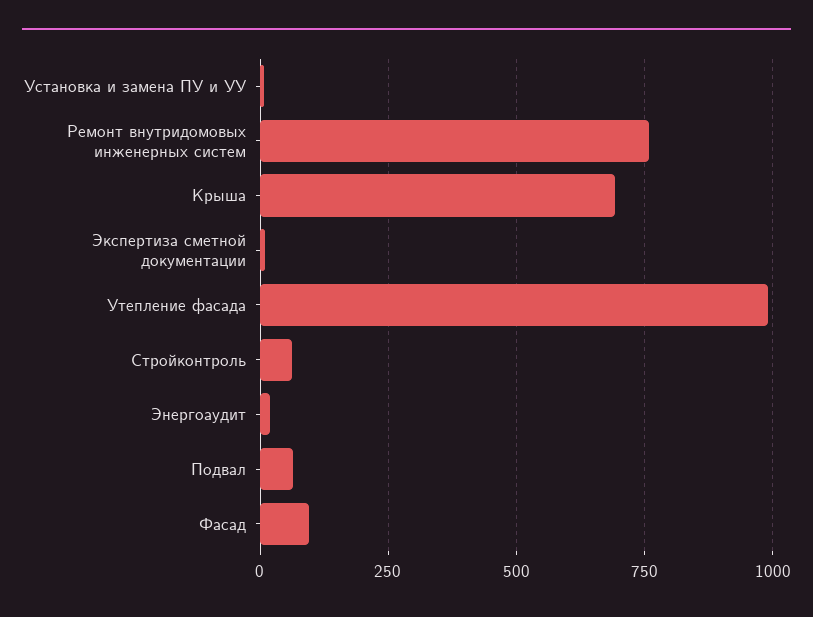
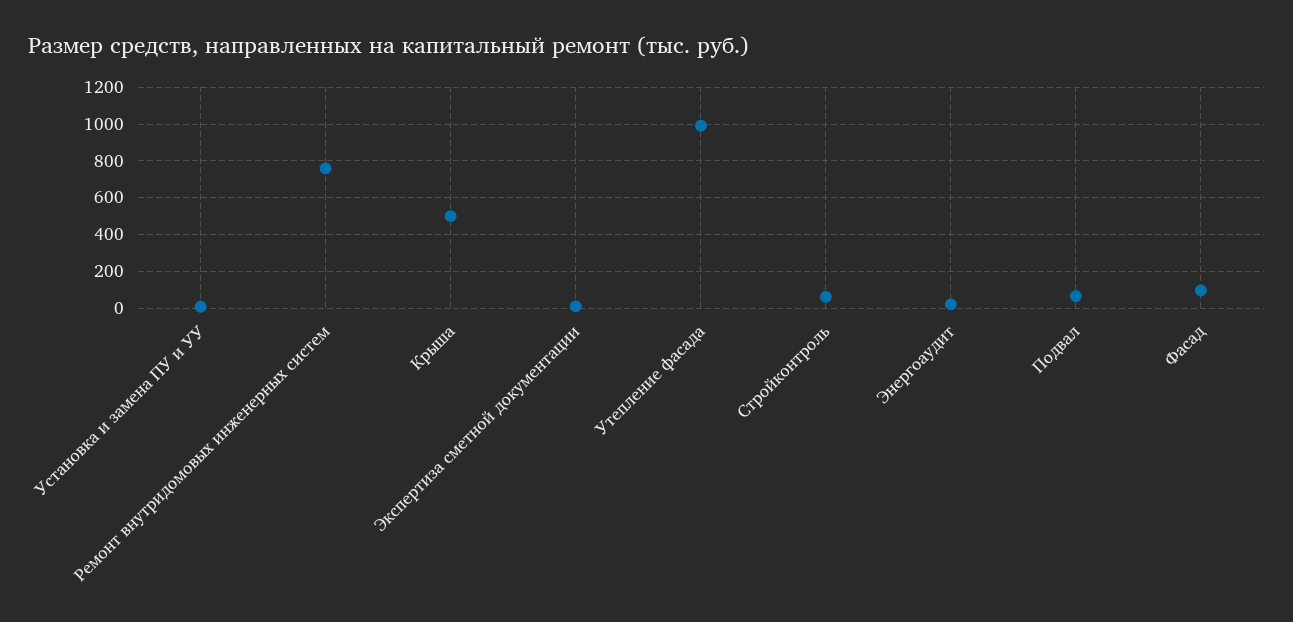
  {
    "Установка и замена ПУ и УУ": 0,
    "Ремонт внутридомовых инженерных систем": 750,
-   "Крыша": 700,
+   "Крыша": 500,
    "Экспертиза сметной документации": 0,
    "Утепление фасада": 1000,
    "Стройконтроль": 50,
    "Энергоаудит": 25,
    "Подвал": 75,
    "Фасад": 100
  }

